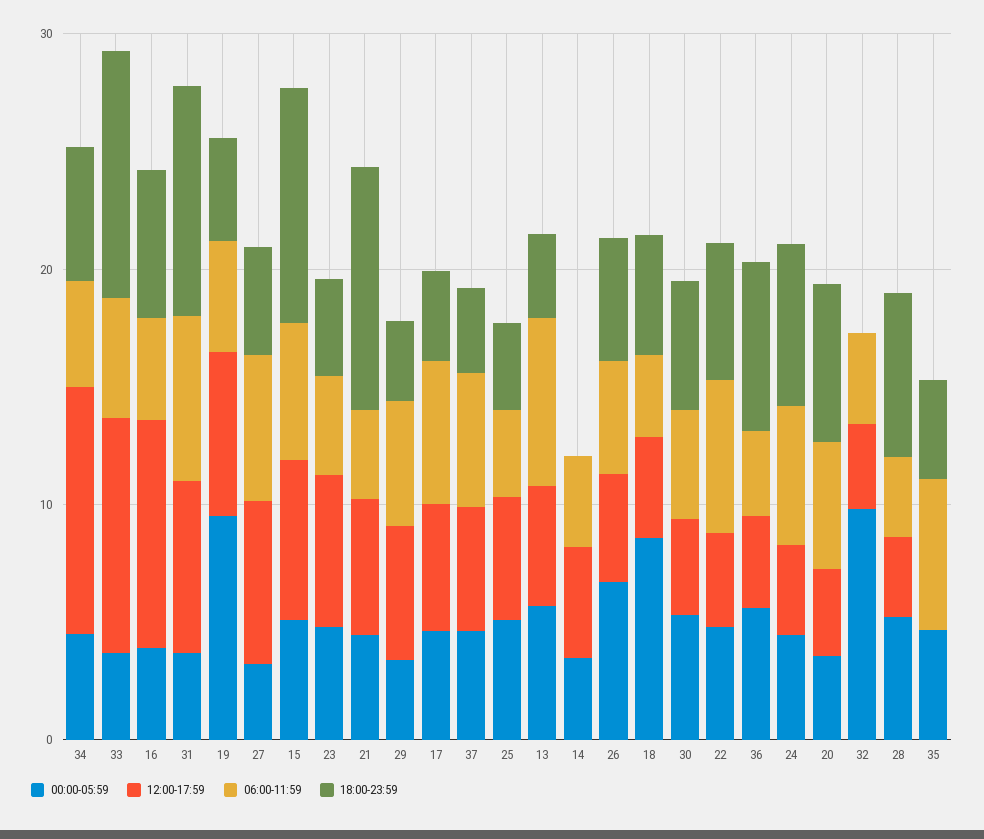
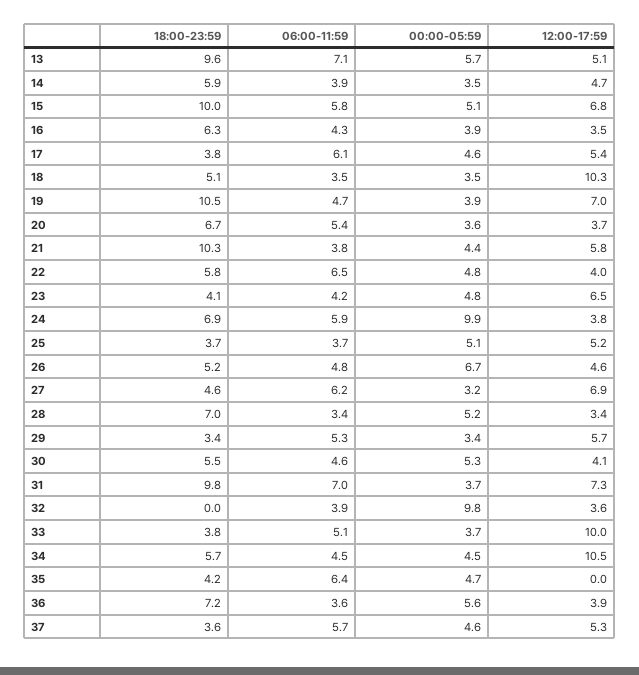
  {
    "00:00-05:59": {
      "34": 4.5,
      "33": 3.7,
      "16": 3.9,
      "31": 3.7,
-     "19": 10,
+     "19": 3.9,
      "27": 3.2,
      "15": 5.1,
      "23": 4.8,
      "21": 4.4,
      "29": 3.4,
      "17": 4.6,
      "37": 4.6,
      "25": 5.1,
      "13": 5.7,
      "14": 3.5,
      "26": 6.7,
-     "18": 8,
+     "18": 3.5,
      "30": 5.3,
      "22": 4.8,
      "36": 5.6,
-     "24": 4,
+     "24": 9.9,
      "20": 3.6,
      "32": 9.8,
      "28": 5.2,
      "35": 4.7
    },
    "12:00-17:59": {
      "34": 10.5,
      "33": 10,
-     "16": 10,
+     "16": 3.5,
      "31": 7.3,
      "19": 7,
      "27": 6.9,
      "15": 6.8,
      "23": 6.5,
      "21": 5.8,
      "29": 5.7,
      "17": 5.4,
      "37": 5.3,
      "25": 5.2,
      "13": 5.1,
      "14": 4.7,
      "26": 4.6,
-     "18": 4,
+     "18": 10.3,
      "30": 4.1,
      "22": 4,
      "36": 3.9,
      "24": 3.8,
      "20": 3.7,
      "32": 3.6,
      "28": 3.4,
      "35": 0
    },
    "06:00-11:59": {
      "34": 4.5,
      "33": 5.1,
      "16": 4.3,
      "31": 7,
      "19": 4.7,
      "27": 6.2,
      "15": 5.8,
      "23": 4.2,
      "21": 3.8,
      "29": 5.3,
      "17": 6.1,
      "37": 5.7,
      "25": 3.7,
      "13": 7.1,
      "14": 3.9,
      "26": 4.8,
      "18": 3.5,
      "30": 4.6,
      "22": 6.5,
      "36": 3.6,
      "24": 5.9,
      "20": 5.4,
      "32": 3.9,
      "28": 3.4,
      "35": 6.4
    },
    "18:00-23:59": {
      "34": 5.7,
-     "33": 10,
+     "33": 3.8,
      "16": 6.3,
      "31": 9.8,
-     "19": 4,
+     "19": 10.5,
      "27": 4.6,
      "15": 10,
      "23": 4.1,
      "21": 10.3,
      "29": 3.4,
      "17": 3.8,
      "37": 3.6,
      "25": 3.7,
-     "13": 4,
+     "13": 9.6,
-     "14": 0,
+     "14": 5.9,
      "26": 5.2,
      "18": 5.1,
      "30": 5.5,
      "22": 5.8,
      "36": 7.2,
      "24": 6.9,
      "20": 6.7,
      "32": 0,
      "28": 7,
      "35": 4.2
    }
  }

